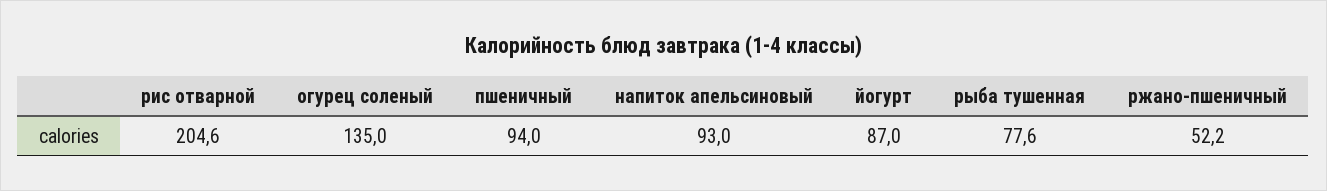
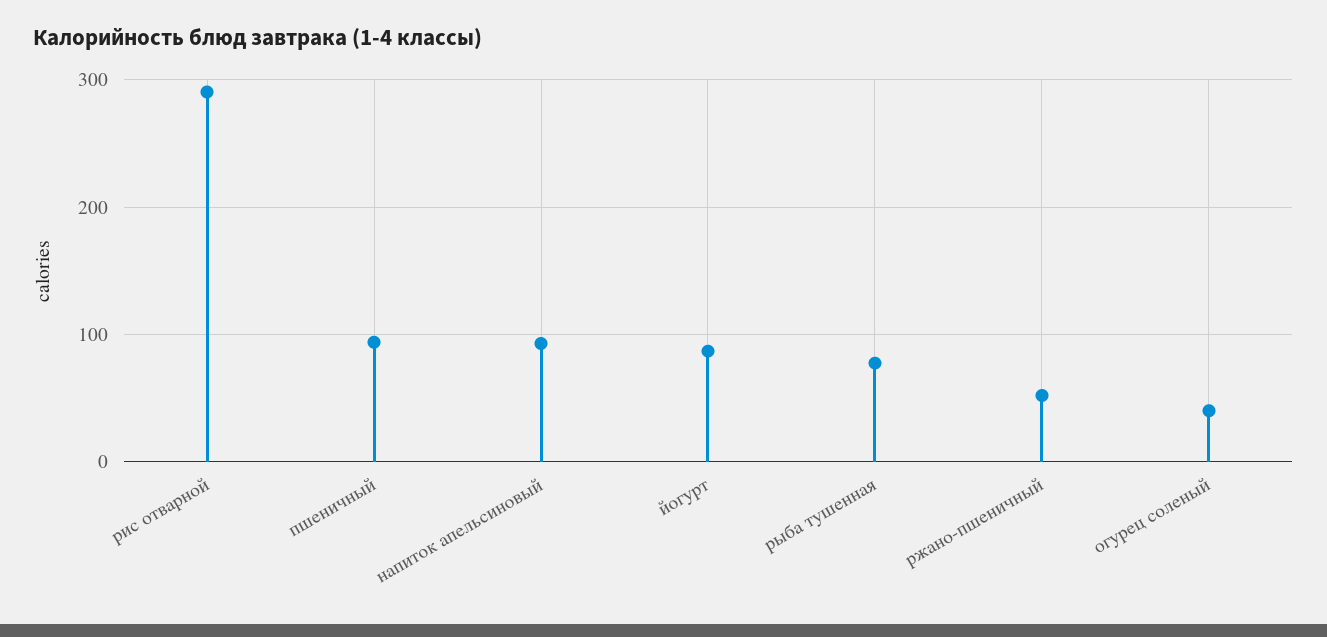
  {
-   "рис отварной": 204.6,
+   "рис отварной": 290,
-   "огурец соленый": 135,
+   "огурец соленый": 40,
    "пшеничный": 94,
    "напиток апельсиновый": 93,
    "йогурт": 87,
    "рыба тушенная": 77.6,
    "ржано-пшеничный": 52.2
  }

